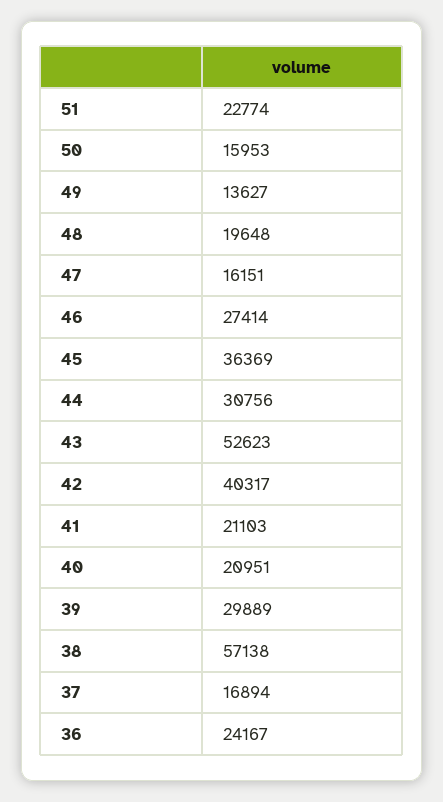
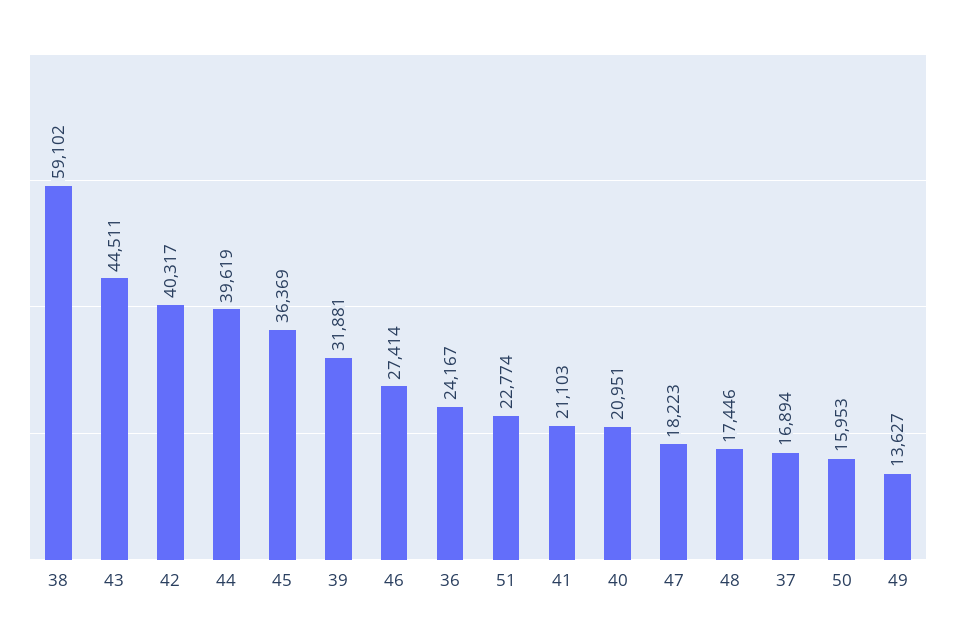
  {
    "51": 22774,
    "50": 15953,
    "49": 13627,
-   "48": 19648,
+   "48": 17446,
-   "47": 16151,
+   "47": 18223,
    "46": 27414,
    "45": 36369,
-   "44": 30756,
+   "44": 39619,
-   "43": 52623,
+   "43": 44511,
    "42": 40317,
    "41": 21103,
    "40": 20951,
-   "39": 29889,
+   "39": 31881,
-   "38": 57138,
+   "38": 59102,
    "37": 16894,
    "36": 24167
  }

